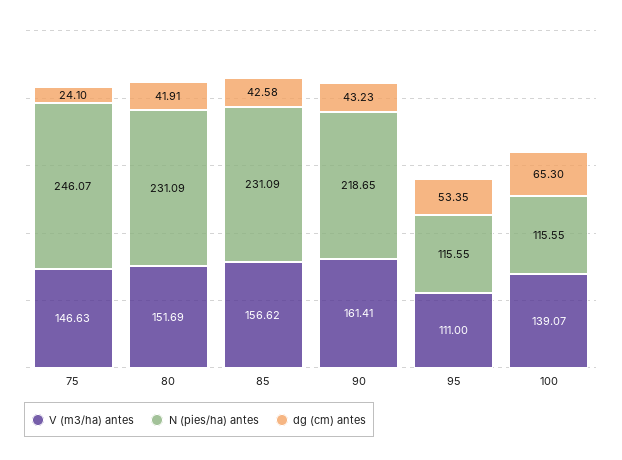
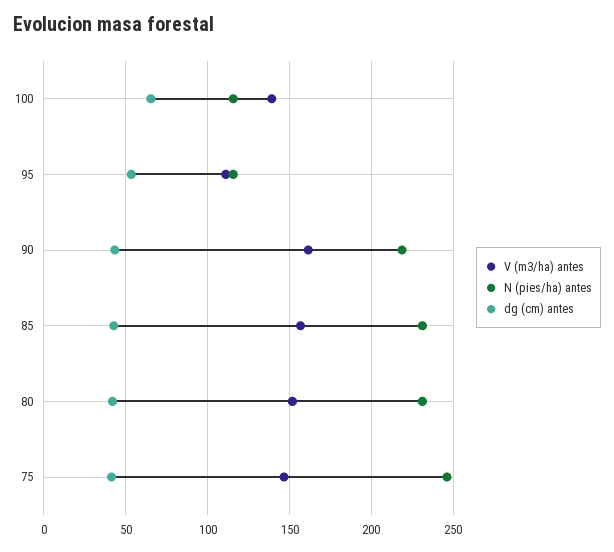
  {
    "V (m3/ha) antes": {
      "75": 146.63,
      "80": 151.69,
      "85": 156.62,
      "90": 161.41,
      "95": 111,
      "100": 139.07
    },
    "N (pies/ha) antes": {
      "75": 246.07,
      "80": 231.09,
      "85": 231.09,
      "90": 218.65,
      "95": 115.55,
      "100": 115.55
    },
    "dg (cm) antes": {
-     "75": 24.1,
+     "75": 40,
      "80": 41.91,
      "85": 42.58,
      "90": 43.23,
      "95": 53.35,
      "100": 65.3
    }
  }

